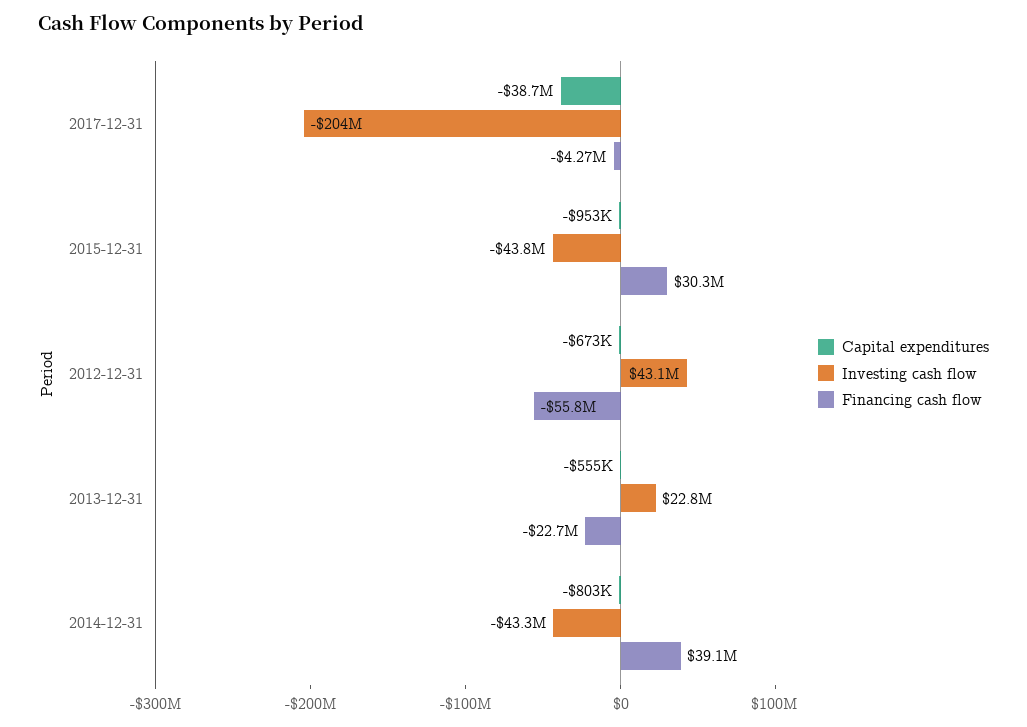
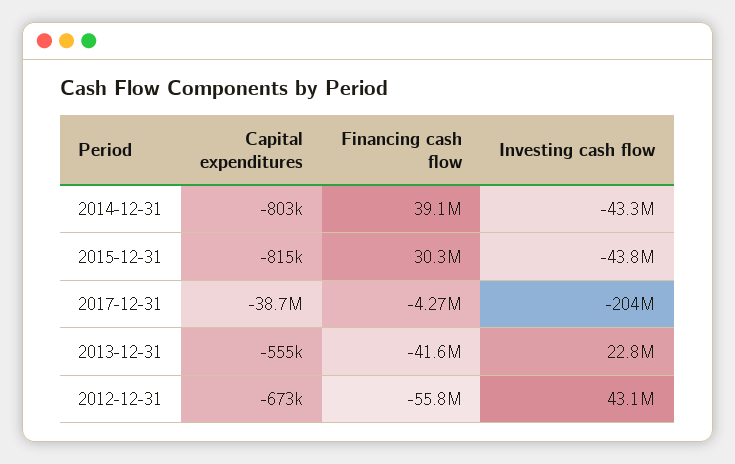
  {
    "Capital expenditures": {
      "2017-12-31": -38700000,
-     "2015-12-31": -953000,
+     "2015-12-31": -815000,
      "2012-12-31": -673000,
      "2013-12-31": -555000,
      "2014-12-31": -803000
    },
    "Investing cash flow": {
      "2017-12-31": -204000000,
      "2015-12-31": -43800000,
      "2012-12-31": 43100000,
      "2013-12-31": 22800000,
      "2014-12-31": -43300000
    },
    "Financing cash flow": {
      "2017-12-31": -4270000,
      "2015-12-31": 30300000,
      "2012-12-31": -55800000,
-     "2013-12-31": -22700000,
+     "2013-12-31": -41600000,
      "2014-12-31": 39100000
    }
  }

